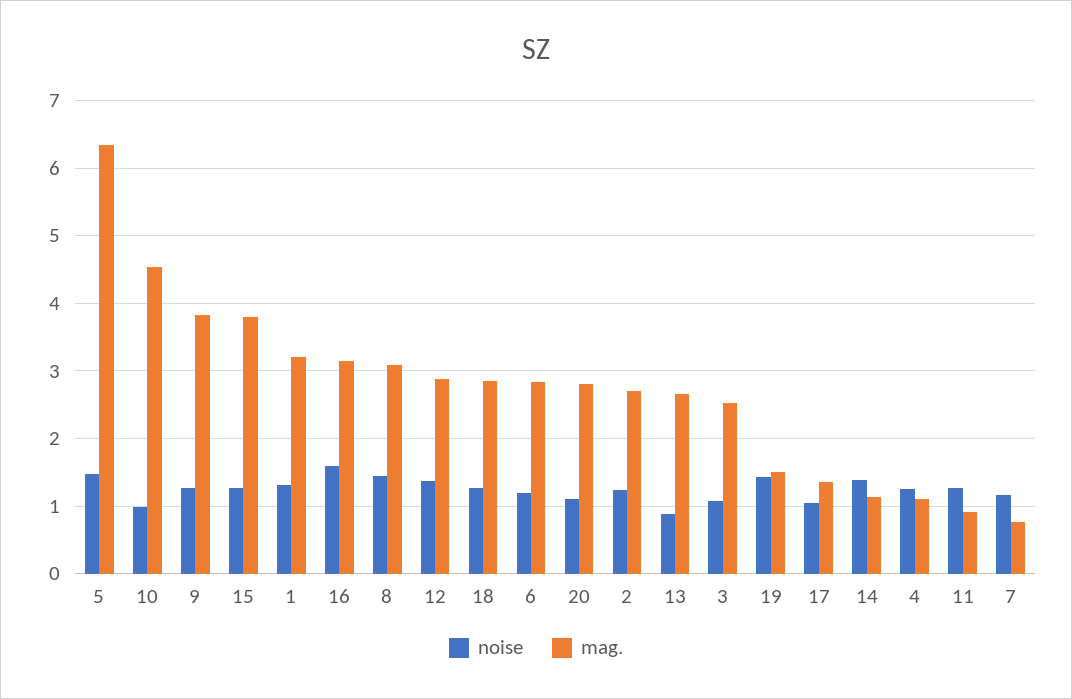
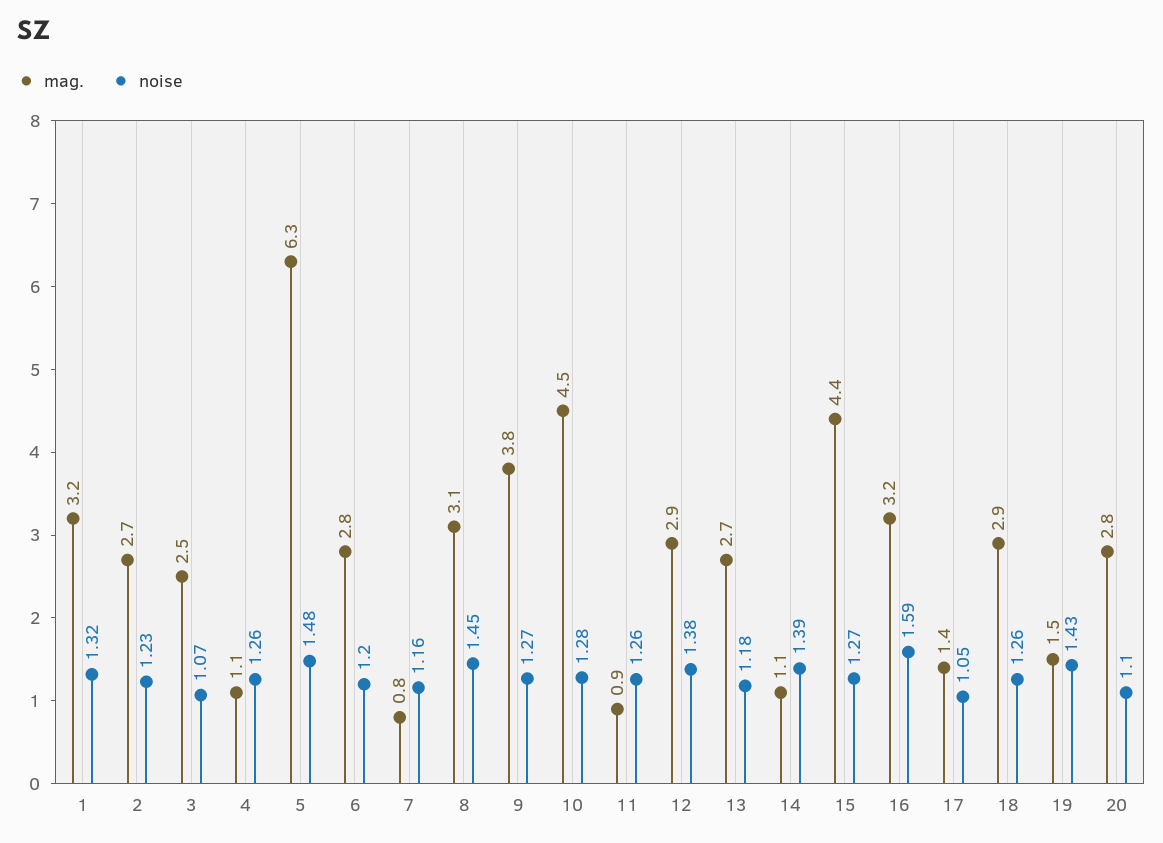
  {
    "noise": {
      "5": 1.48,
-     "10": 1,
+     "10": 1.28,
      "9": 1.27,
      "15": 1.27,
      "1": 1.32,
      "16": 1.59,
      "8": 1.45,
      "12": 1.38,
      "18": 1.26,
      "6": 1.2,
      "20": 1.1,
      "2": 1.23,
-     "13": 0.9,
+     "13": 1.18,
      "3": 1.07,
      "19": 1.43,
      "17": 1.05,
      "14": 1.39,
      "4": 1.26,
      "11": 1.26,
      "7": 1.16
    },
    "mag.": {
      "5": 6.3,
      "10": 4.5,
      "9": 3.8,
-     "15": 3.8,
+     "15": 4.4,
      "1": 3.2,
      "16": 3.2,
      "8": 3.1,
      "12": 2.9,
      "18": 2.9,
      "6": 2.8,
      "20": 2.8,
      "2": 2.7,
      "13": 2.7,
      "3": 2.5,
      "19": 1.5,
      "17": 1.4,
      "14": 1.1,
      "4": 1.1,
      "11": 0.9,
      "7": 0.8
    }
  }

